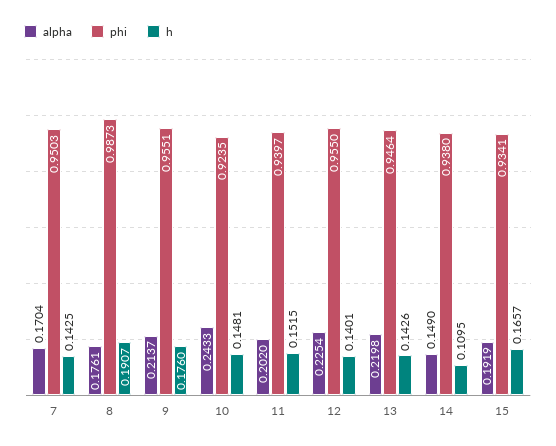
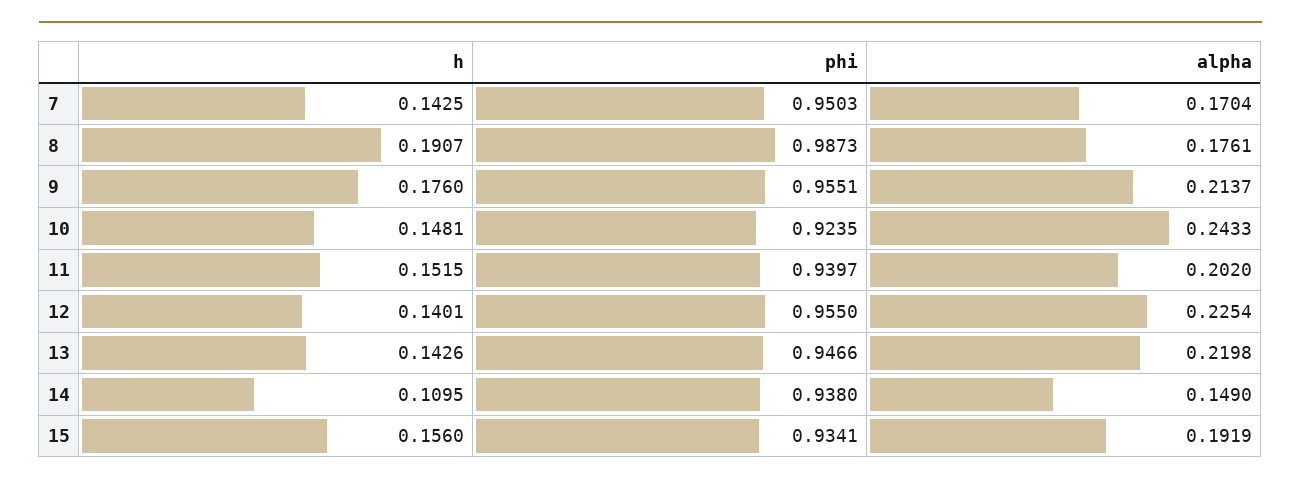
  {
    "alpha": {
      "7": 0.1704,
      "8": 0.1761,
      "9": 0.2137,
      "10": 0.2433,
      "11": 0.202,
      "12": 0.2254,
      "13": 0.2198,
      "14": 0.149,
      "15": 0.1919
    },
    "phi": {
      "7": 0.9503,
      "8": 0.9873,
      "9": 0.9551,
      "10": 0.9235,
      "11": 0.9397,
      "12": 0.955,
-     "13": 0.9464,
+     "13": 0.9466,
      "14": 0.938,
      "15": 0.9341
    },
    "h": {
      "7": 0.1425,
      "8": 0.1907,
      "9": 0.176,
      "10": 0.1481,
      "11": 0.1515,
      "12": 0.1401,
      "13": 0.1426,
      "14": 0.1095,
-     "15": 0.1657
+     "15": 0.156
    }
  }

